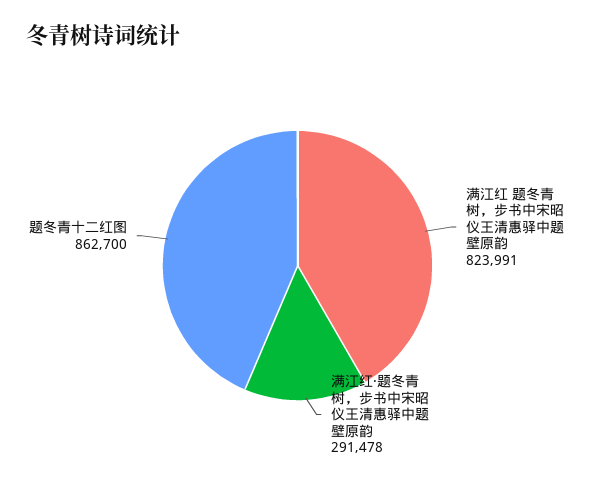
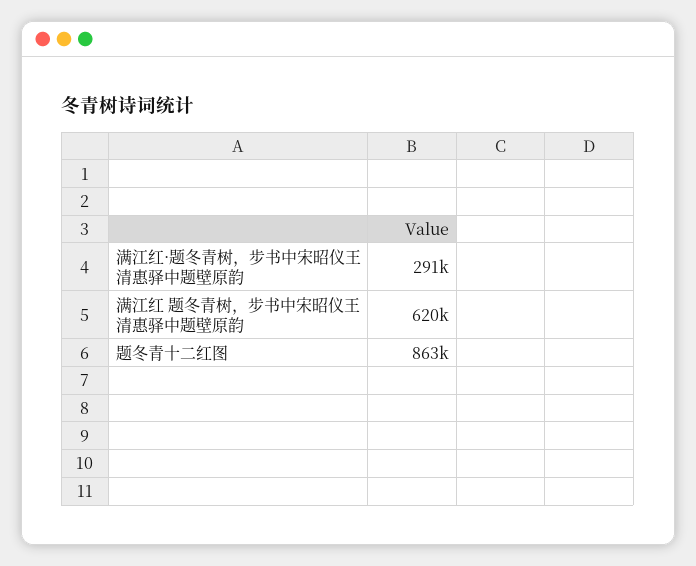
  {
-   "满江红 题冬青树，步书中宋昭仪王清惠驿中题壁原韵": 823991,
+   "满江红 题冬青树，步书中宋昭仪王清惠驿中题壁原韵": 620000,
    "满江红·题冬青树，步书中宋昭仪王清惠驿中题壁原韵": 291478,
    "题冬青十二红图": 862700
  }

